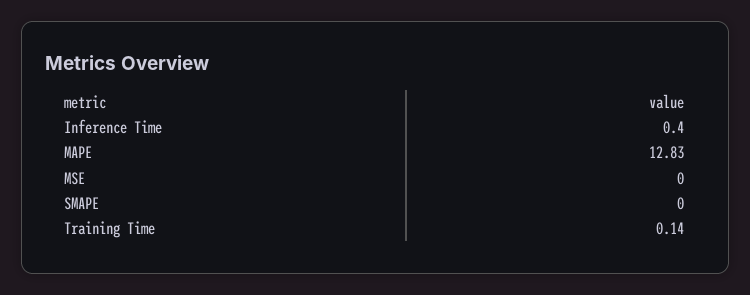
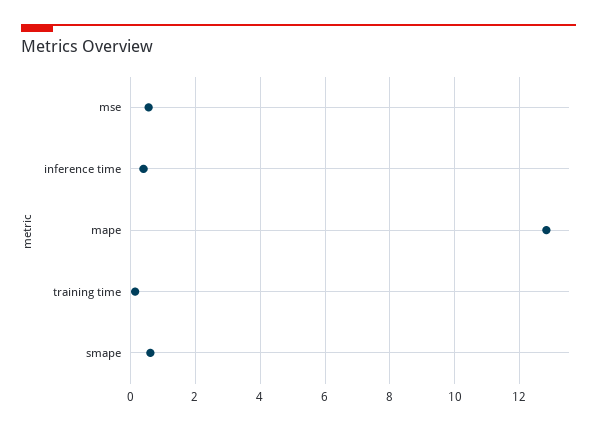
  {
    "Inference Time": 0.4,
    "MAPE": 12.83,
-   "MSE": 0,
+   "MSE": 0.6,
-   "SMAPE": 0,
+   "SMAPE": 0.6,
    "Training Time": 0.14
  }

